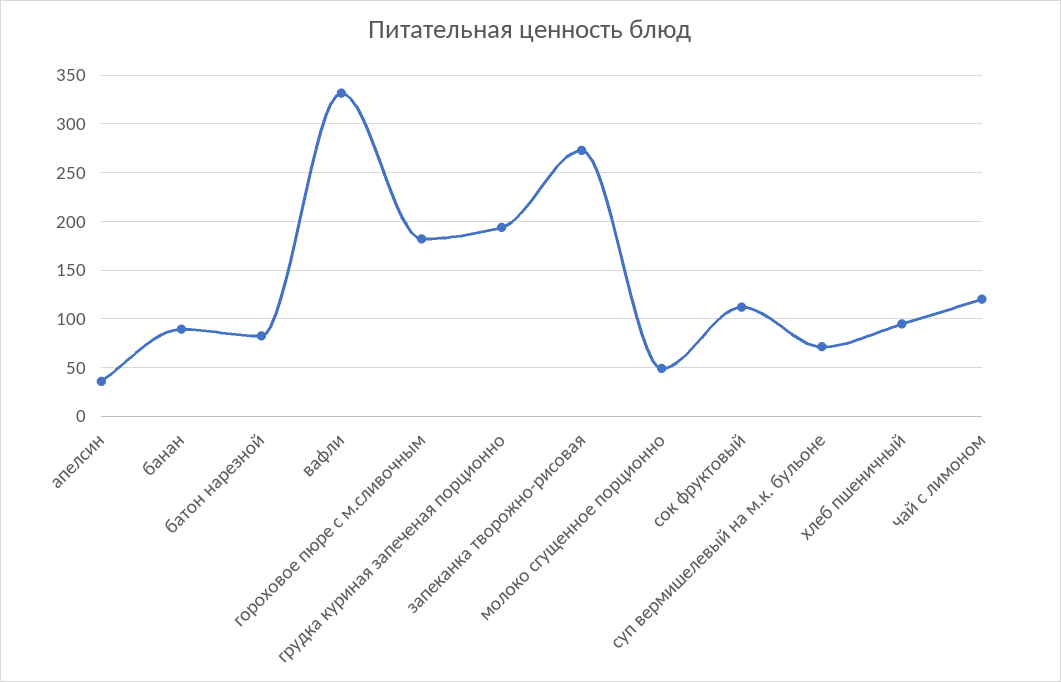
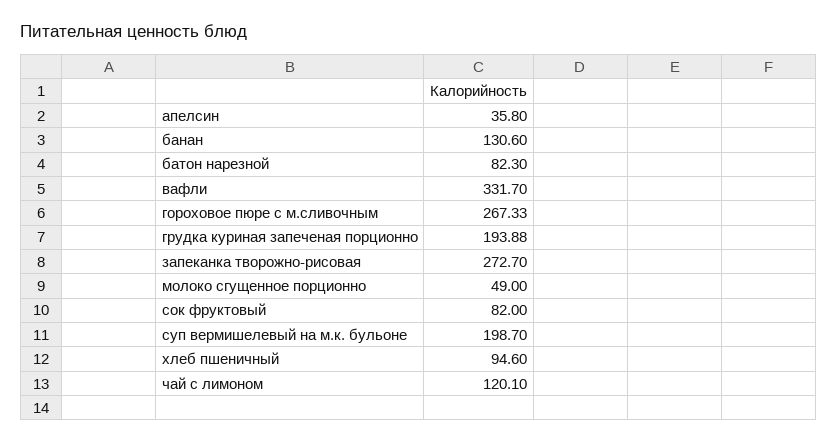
  {
    "апелсин": 35.8,
-   "банан": 90,
+   "банан": 130.6,
    "батон нарезной": 82.3,
    "вафли": 331.7,
-   "гороховое пюре с м.сливочным": 180,
+   "гороховое пюре с м.сливочным": 267.33,
    "грудка куриная запеченая порционно": 193.88,
    "запеканка творожно-рисовая": 272.7,
    "молоко сгущенное порционно": 49,
-   "сок фруктовый": 110,
+   "сок фруктовый": 82,
-   "суп вермишелевый на м.к. бульоне": 70,
+   "суп вермишелевый на м.к. бульоне": 198.7,
    "хлеб пшеничный": 94.6,
    "чай с лимоном": 120.1
  }

